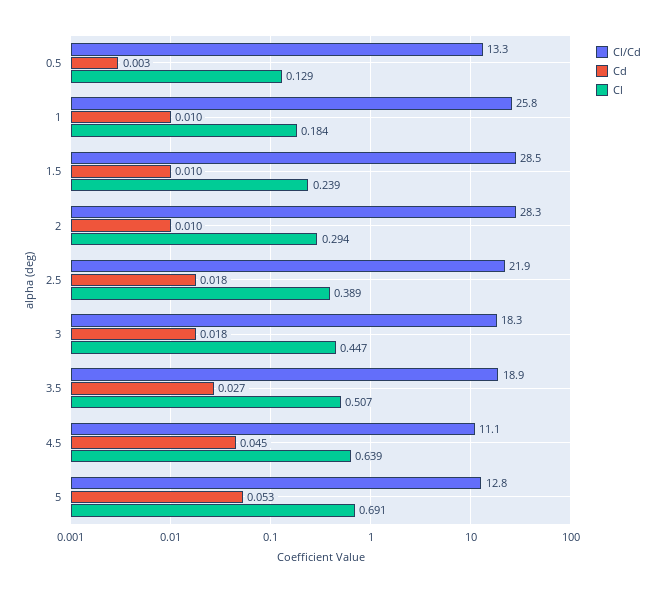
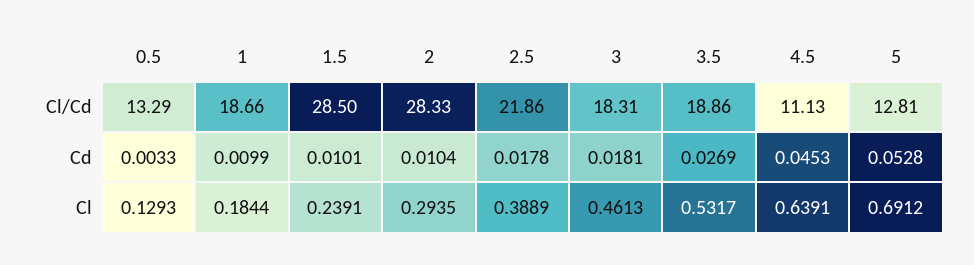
  {
    "Cl/Cd": {
      "0.5": 13.29,
-     "1": 25.8,
+     "1": 18.66,
      "1.5": 28.5,
      "2": 28.33,
      "2.5": 21.86,
      "3": 18.31,
      "3.5": 18.86,
      "4.5": 11.13,
      "5": 12.81
    },
    "Cd": {
      "0.5": 0.0033,
      "1": 0.0099,
      "1.5": 0.0101,
      "2": 0.0104,
      "2.5": 0.0178,
      "3": 0.0181,
      "3.5": 0.0269,
      "4.5": 0.0453,
      "5": 0.0528
    },
    "Cl": {
      "0.5": 0.1293,
      "1": 0.1844,
      "1.5": 0.2391,
      "2": 0.2935,
      "2.5": 0.3889,
-     "3": 0.447,
+     "3": 0.4613,
-     "3.5": 0.507,
+     "3.5": 0.5317,
      "4.5": 0.6391,
      "5": 0.6912
    }
  }

